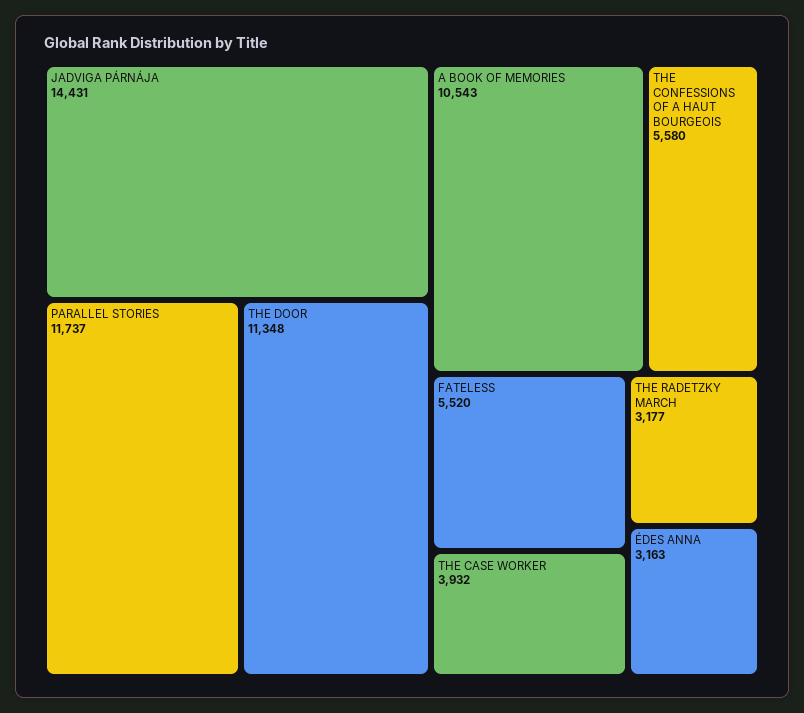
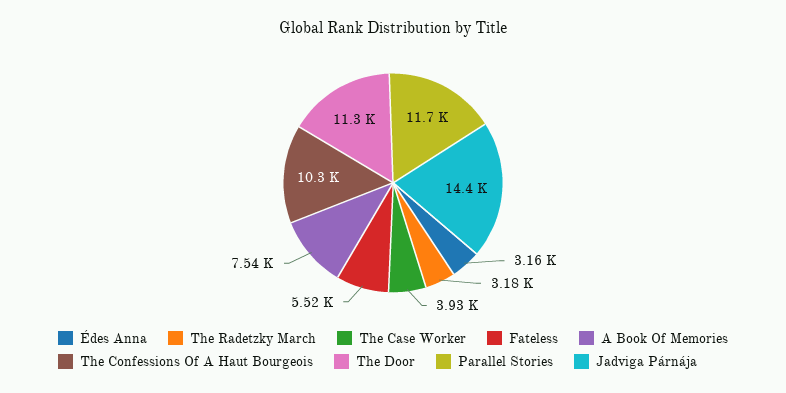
  {
    "JADVIGA PÁRNÁJA": 14431,
    "PARALLEL STORIES": 11737,
    "THE DOOR": 11348,
-   "A BOOK OF MEMORIES": 10543,
+   "A BOOK OF MEMORIES": 7540,
-   "THE CONFESSIONS OF A HAUT BOURGEOIS": 5580,
+   "THE CONFESSIONS OF A HAUT BOURGEOIS": 10300,
    "FATELESS": 5520,
    "THE CASE WORKER": 3932,
    "THE RADETZKY MARCH": 3177,
    "ÉDES ANNA": 3163
  }

